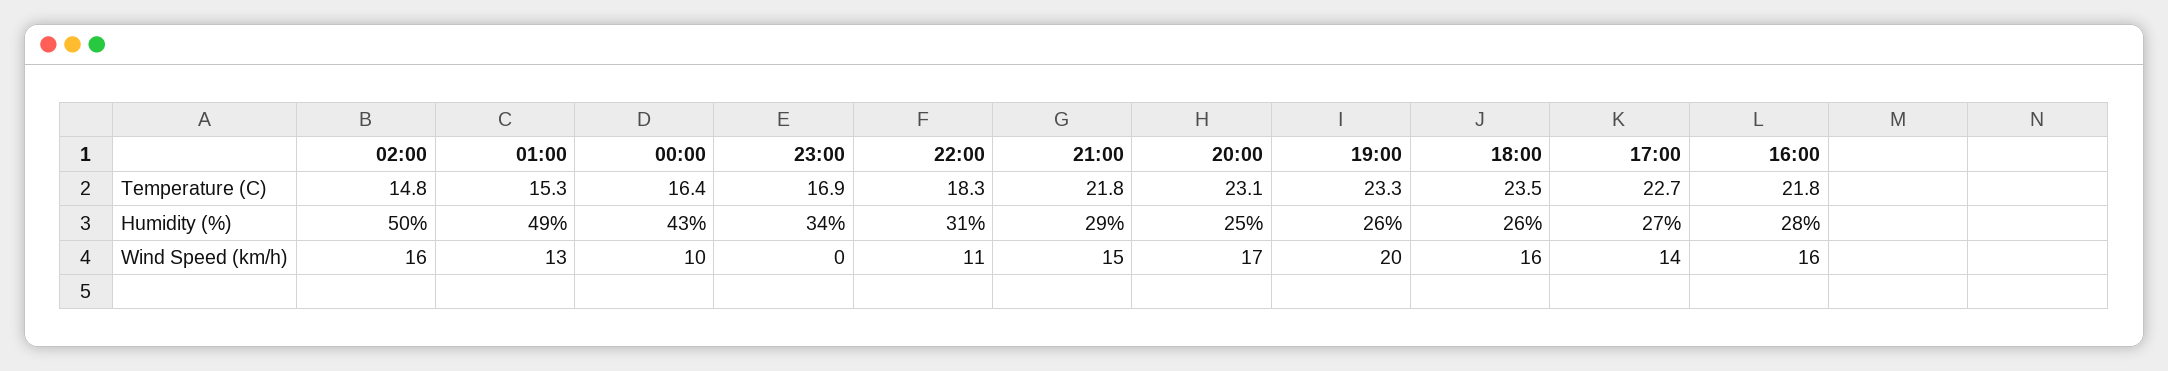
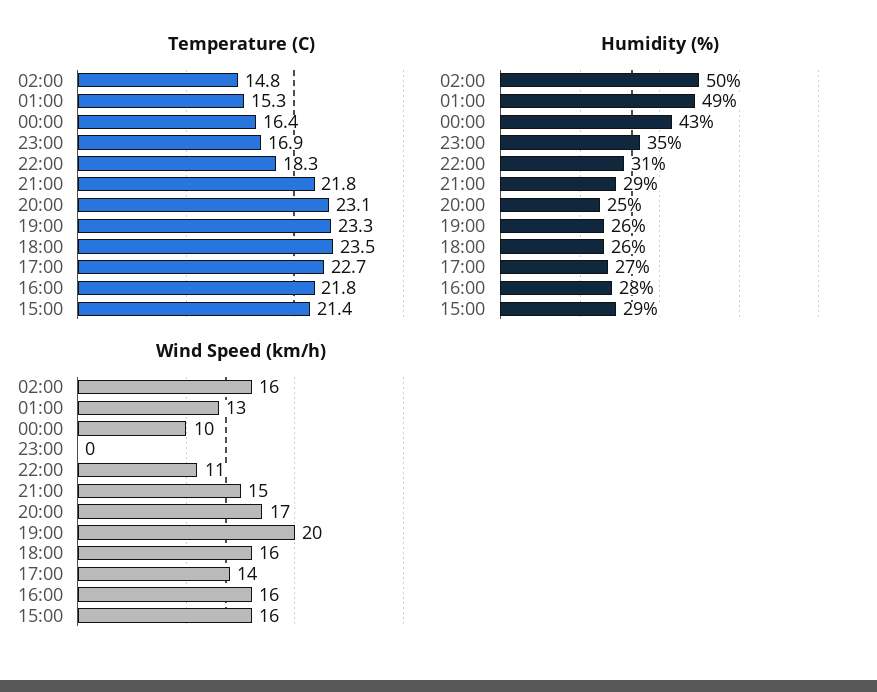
  {
    "Temperature (C)": {
      "02:00": 14.8,
      "01:00": 15.3,
      "00:00": 16.4,
      "23:00": 16.9,
      "22:00": 18.3,
      "21:00": 21.8,
      "20:00": 23.1,
      "19:00": 23.3,
      "18:00": 23.5,
      "17:00": 22.7,
-     "16:00": 21.8
+     "16:00": 21.8,
+     "15:00": 21.4
    },
    "Humidity (%)": {
      "02:00": 50,
      "01:00": 49,
      "00:00": 43,
-     "23:00": 34,
+     "23:00": 35,
      "22:00": 31,
      "21:00": 29,
      "20:00": 25,
      "19:00": 26,
      "18:00": 26,
      "17:00": 27,
-     "16:00": 28
+     "16:00": 28,
+     "15:00": 29
    },
    "Wind Speed (km/h)": {
      "02:00": 16,
      "01:00": 13,
      "00:00": 10,
      "23:00": 0,
      "22:00": 11,
      "21:00": 15,
      "20:00": 17,
      "19:00": 20,
      "18:00": 16,
      "17:00": 14,
-     "16:00": 16
+     "16:00": 16,
+     "15:00": 16
    }
  }

